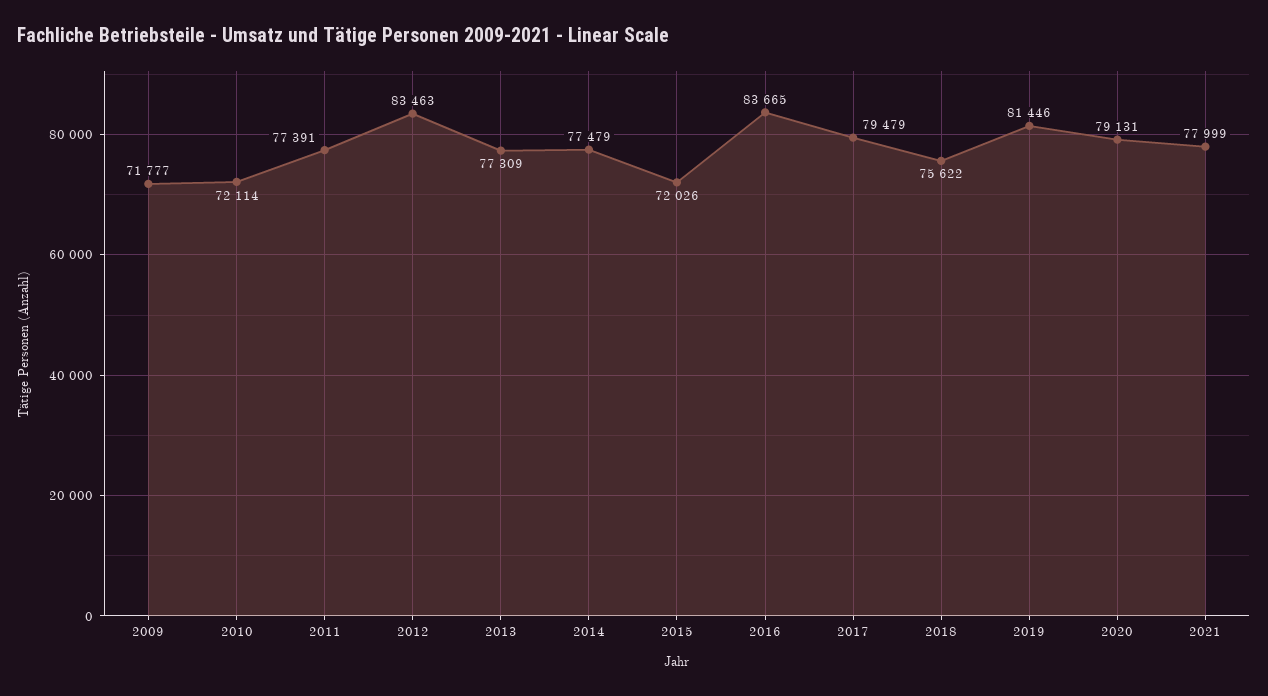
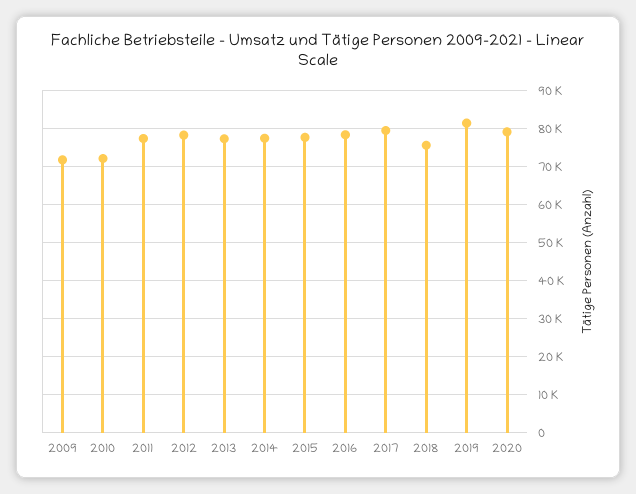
  {
    "2009": 71777,
    "2010": 72114,
    "2011": 77391,
-   "2012": 83463,
+   "2012": 78000,
    "2013": 77309,
    "2014": 77479,
-   "2015": 72026,
+   "2015": 78000,
-   "2016": 83665,
+   "2016": 78000,
    "2017": 79479,
    "2018": 75622,
    "2019": 81446,
-   "2020": 79131,
+   "2020": 79131
-   "2021": 77999
  }

